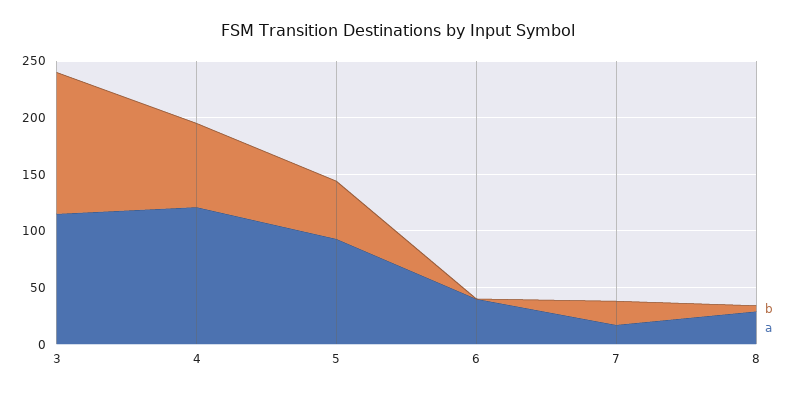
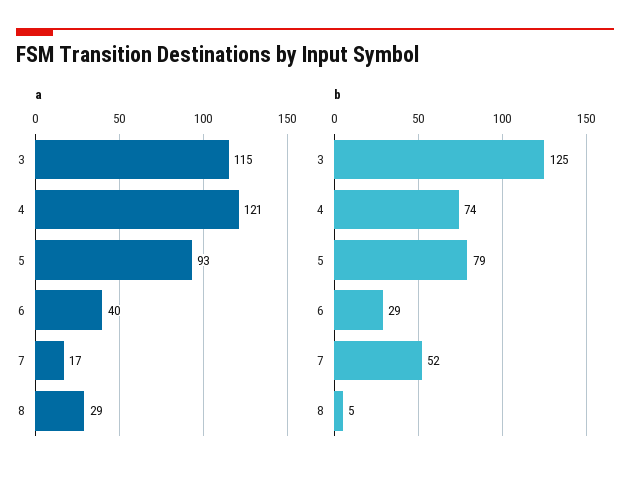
  {
    "b": {
      "3": 125,
      "4": 74,
-     "5": 50,
+     "5": 79,
-     "6": 0,
+     "6": 29,
-     "7": 20,
+     "7": 52,
      "8": 5
    },
    "a": {
      "3": 115,
      "4": 121,
      "5": 93,
      "6": 40,
      "7": 17,
      "8": 29
    }
  }

